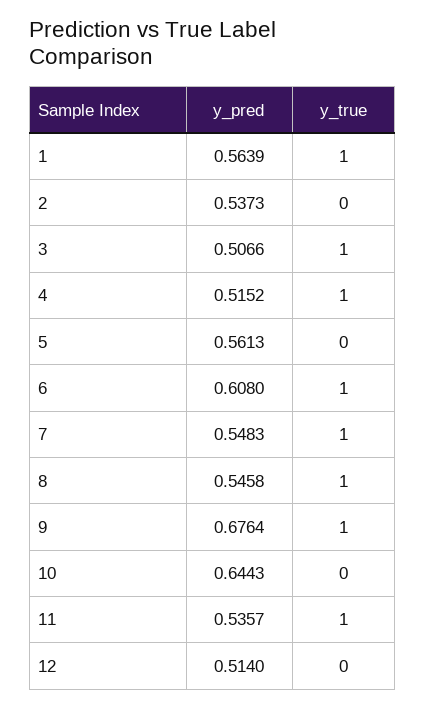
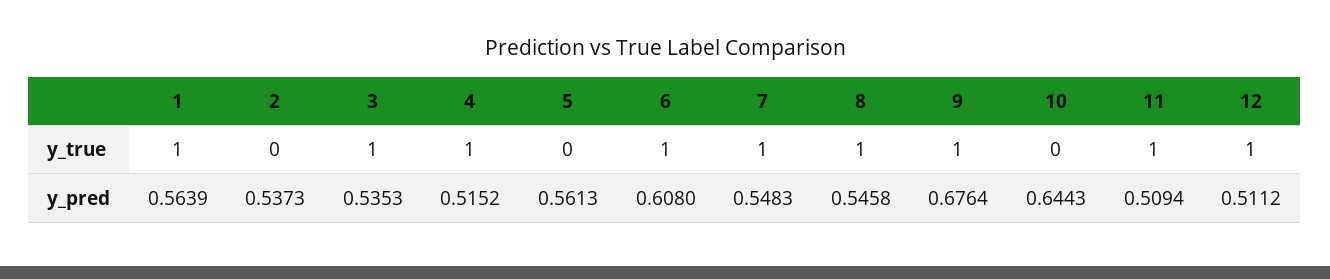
  {
    "y_pred": {
      "1": 0.5639,
      "2": 0.5373,
-     "3": 0.5066,
+     "3": 0.5353,
      "4": 0.5152,
      "5": 0.5613,
      "6": 0.608,
      "7": 0.5483,
      "8": 0.5458,
      "9": 0.6764,
      "10": 0.6443,
-     "11": 0.5357,
+     "11": 0.5094,
-     "12": 0.514
+     "12": 0.5112
    },
    "y_true": {
      "1": 1,
      "2": 0,
      "3": 1,
      "4": 1,
      "5": 0,
      "6": 1,
      "7": 1,
      "8": 1,
      "9": 1,
      "10": 0,
      "11": 1,
-     "12": 0
+     "12": 1
    }
  }

